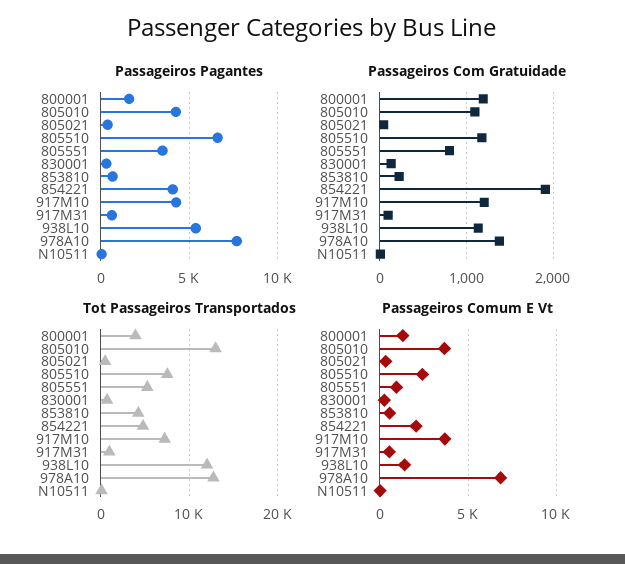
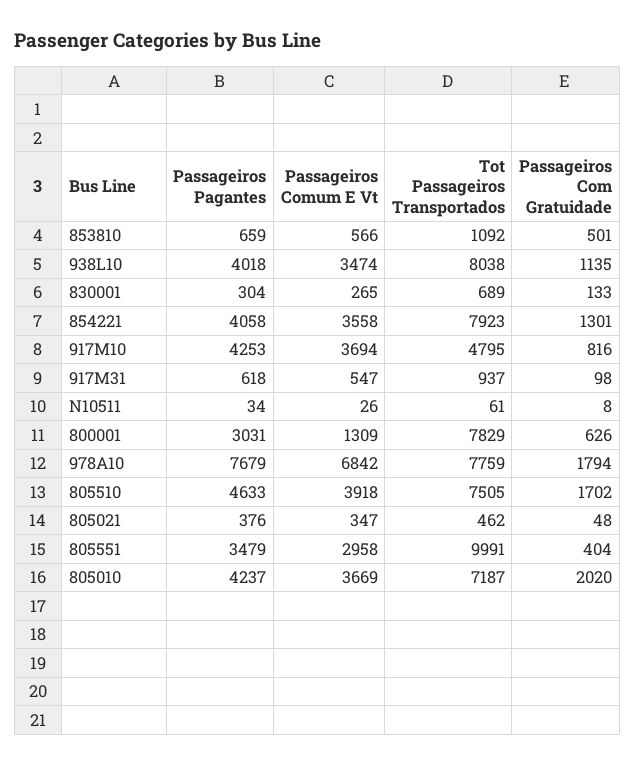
  {
    "Passageiros Pagantes": {
-     "800001": 1500,
+     "800001": 3031,
      "805010": 4237,
      "805021": 376,
-     "805510": 6500,
+     "805510": 4633,
      "805551": 3479,
      "830001": 304,
      "853810": 659,
      "854221": 4058,
      "917M10": 4253,
      "917M31": 618,
-     "938L10": 5500,
+     "938L10": 4018,
      "978A10": 7679,
      "N10511": 34
    },
    "Passageiros Com Gratuidade": {
-     "800001": 1200,
+     "800001": 626,
-     "805010": 1100,
+     "805010": 2020,
      "805021": 48,
-     "805510": 1200,
+     "805510": 1702,
-     "805551": 800,
+     "805551": 404,
      "830001": 133,
-     "853810": 200,
+     "853810": 501,
-     "854221": 1900,
+     "854221": 1301,
-     "917M10": 1200,
+     "917M10": 816,
      "917M31": 98,
      "938L10": 1135,
-     "978A10": 1400,
+     "978A10": 1794,
      "N10511": 8
    },
    "Tot Passageiros Transportados": {
-     "800001": 4000,
+     "800001": 7829,
-     "805010": 13000,
+     "805010": 7187,
      "805021": 462,
      "805510": 7505,
-     "805551": 5000,
+     "805551": 9991,
      "830001": 689,
-     "853810": 4000,
+     "853810": 1092,
-     "854221": 5000,
+     "854221": 7923,
-     "917M10": 7000,
+     "917M10": 4795,
      "917M31": 937,
-     "938L10": 12000,
+     "938L10": 8038,
-     "978A10": 13000,
+     "978A10": 7759,
      "N10511": 61
    },
    "Passageiros Comum E Vt": {
      "800001": 1309,
      "805010": 3669,
      "805021": 347,
-     "805510": 2500,
+     "805510": 3918,
-     "805551": 1000,
+     "805551": 2958,
      "830001": 265,
      "853810": 566,
-     "854221": 2000,
+     "854221": 3558,
      "917M10": 3694,
      "917M31": 547,
-     "938L10": 1500,
+     "938L10": 3474,
      "978A10": 6842,
      "N10511": 26
    }
  }

